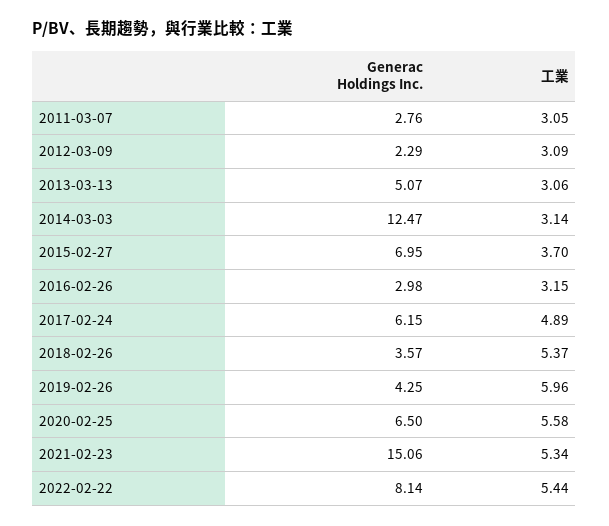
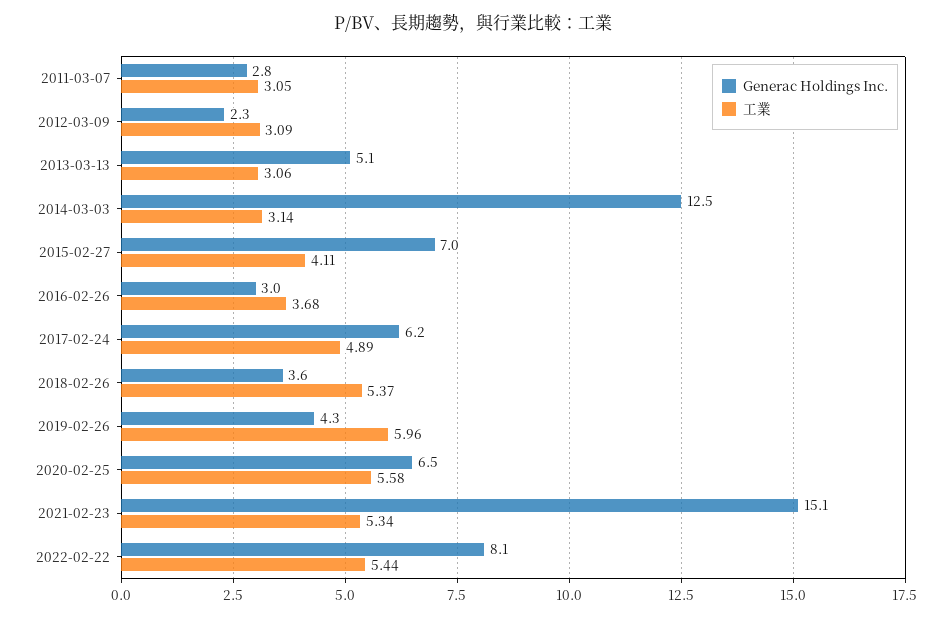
  {
    "Generac Holdings Inc.": {
      "2011-03-07": 2.76,
      "2012-03-09": 2.29,
      "2013-03-13": 5.07,
      "2014-03-03": 12.47,
      "2015-02-27": 6.95,
      "2016-02-26": 2.98,
      "2017-02-24": 6.15,
      "2018-02-26": 3.57,
      "2019-02-26": 4.25,
      "2020-02-25": 6.5,
      "2021-02-23": 15.06,
      "2022-02-22": 8.14
    },
    "工業": {
      "2011-03-07": 3.05,
      "2012-03-09": 3.09,
      "2013-03-13": 3.06,
      "2014-03-03": 3.14,
-     "2015-02-27": 3.7,
+     "2015-02-27": 4.11,
-     "2016-02-26": 3.15,
+     "2016-02-26": 3.68,
      "2017-02-24": 4.89,
      "2018-02-26": 5.37,
      "2019-02-26": 5.96,
      "2020-02-25": 5.58,
      "2021-02-23": 5.34,
      "2022-02-22": 5.44
    }
  }

